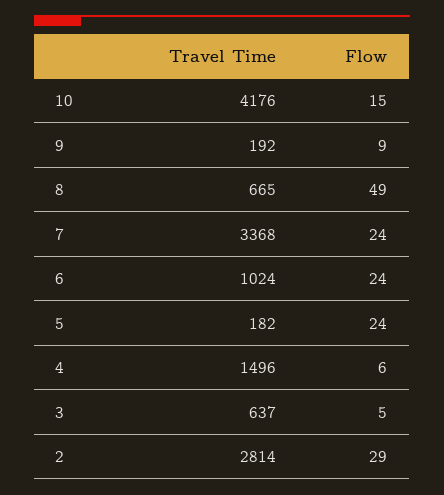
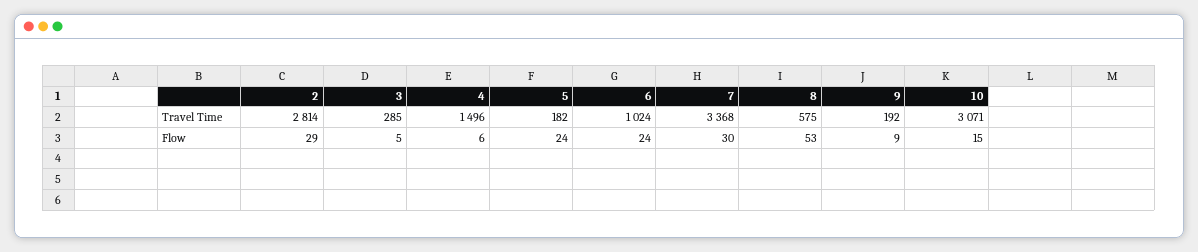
  {
    "Travel Time": {
-     "10": 4176,
+     "10": 3071,
      "9": 192,
-     "8": 665,
+     "8": 575,
      "7": 3368,
      "6": 1024,
      "5": 182,
      "4": 1496,
-     "3": 637,
+     "3": 285,
      "2": 2814
    },
    "Flow": {
      "10": 15,
      "9": 9,
-     "8": 49,
+     "8": 53,
-     "7": 24,
+     "7": 30,
      "6": 24,
      "5": 24,
      "4": 6,
      "3": 5,
      "2": 29
    }
  }

